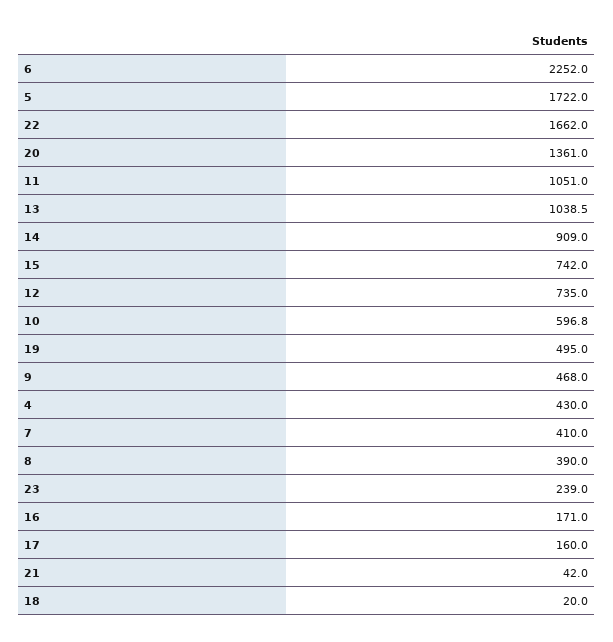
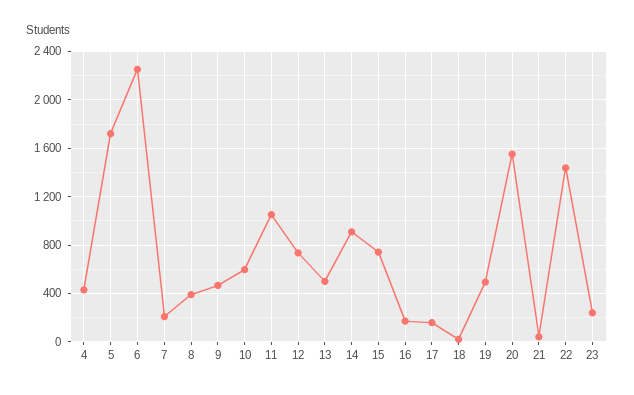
  {
    "6": 2252,
    "5": 1722,
-   "22": 1662,
+   "22": 1450,
-   "20": 1361,
+   "20": 1550,
    "11": 1051,
-   "13": 1038.5,
+   "13": 500,
    "14": 909,
    "15": 742,
    "12": 735,
    "10": 596.8,
    "19": 495,
    "9": 468,
    "4": 430,
-   "7": 410,
+   "7": 200,
    "8": 390,
    "23": 239,
    "16": 171,
    "17": 160,
    "21": 42,
    "18": 20
  }

